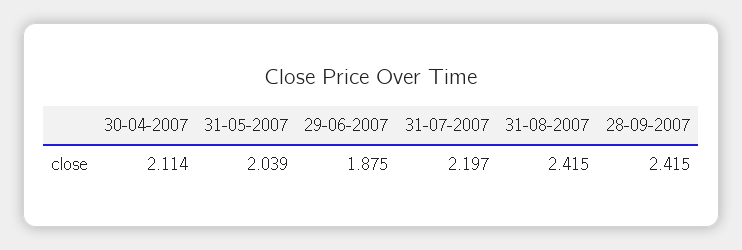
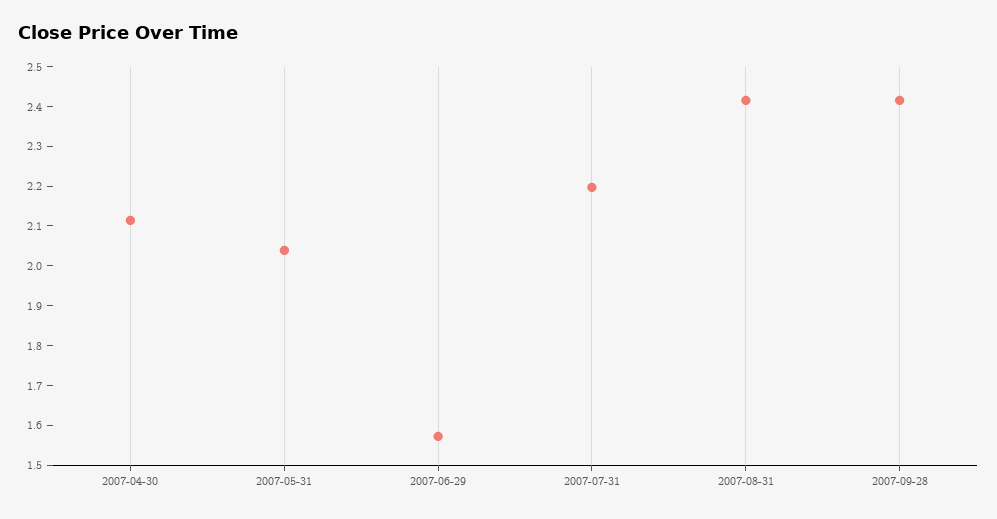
  {
    "30-04-2007": 2.114,
    "31-05-2007": 2.039,
-   "29-06-2007": 1.875,
+   "29-06-2007": 1.575,
    "31-07-2007": 2.197,
    "31-08-2007": 2.415,
    "28-09-2007": 2.415
  }

